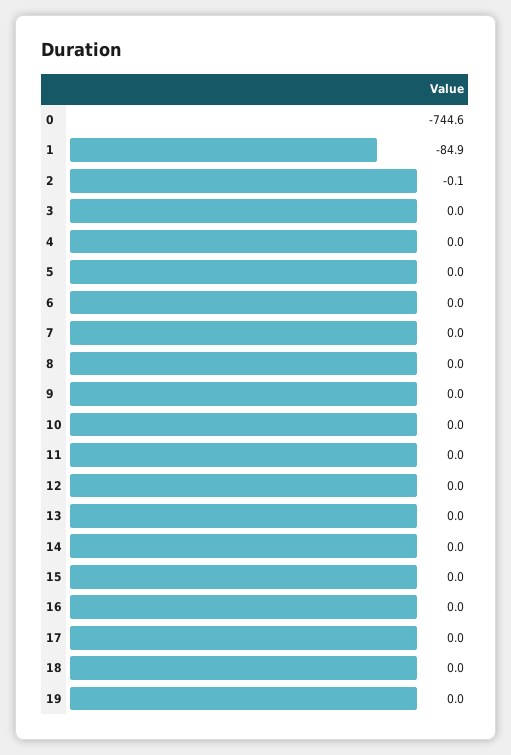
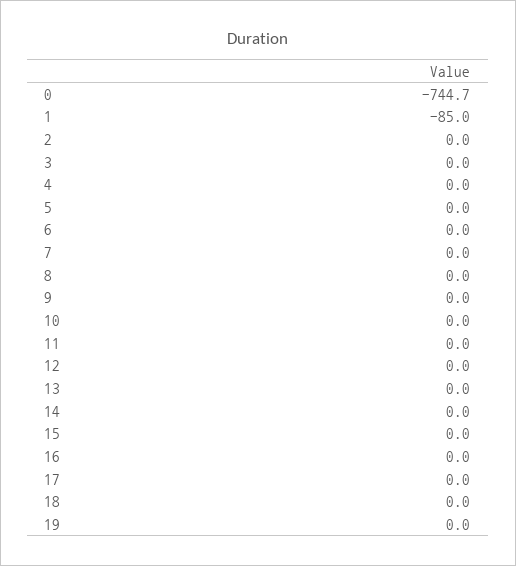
  {
-   "0": -744.6,
+   "0": -744.7,
-   "1": -84.9,
+   "1": -85,
-   "2": -0.1,
+   "2": 0,
    "3": 0,
    "4": 0,
    "5": 0,
    "6": 0,
    "7": 0,
    "8": 0,
    "9": 0,
    "10": 0,
    "11": 0,
    "12": 0,
    "13": 0,
    "14": 0,
    "15": 0,
    "16": 0,
    "17": 0,
    "18": 0,
    "19": 0
  }

